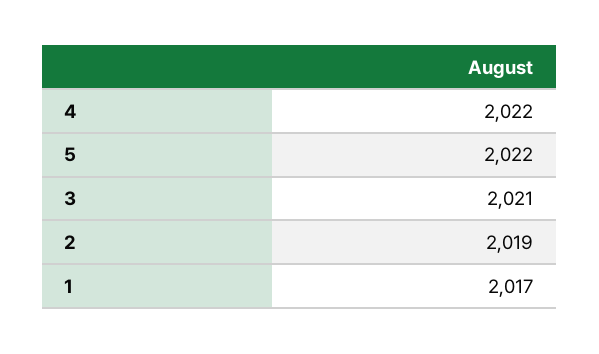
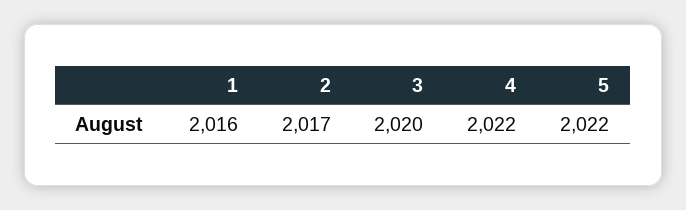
  {
    "4": 2022,
    "5": 2022,
-   "3": 2021,
+   "3": 2020,
-   "2": 2019,
+   "2": 2017,
-   "1": 2017
+   "1": 2016
  }

